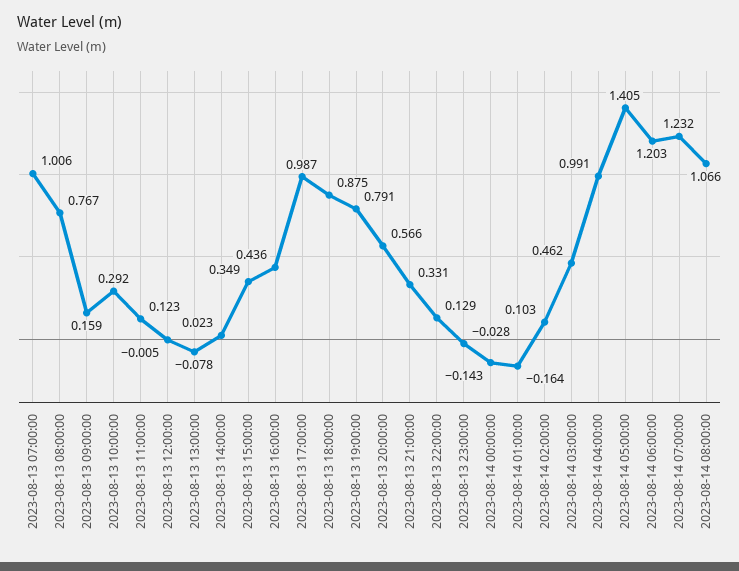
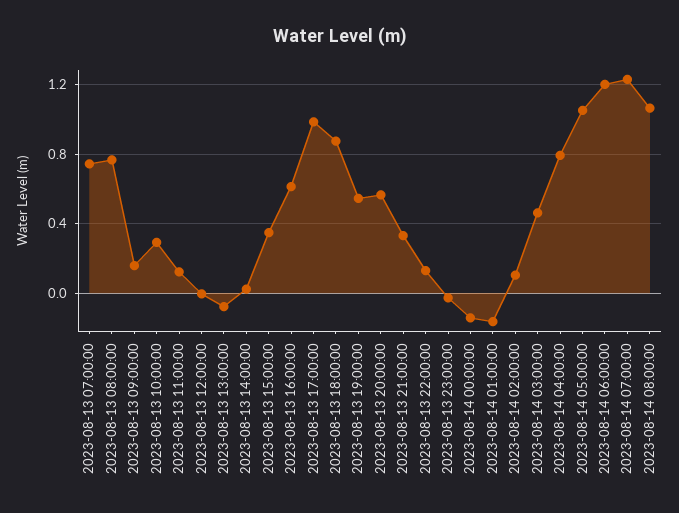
  {
-   "2023-08-13 07:00:00": 1.006,
+   "2023-08-13 07:00:00": 0.75,
    "2023-08-13 08:00:00": 0.767,
    "2023-08-13 09:00:00": 0.159,
    "2023-08-13 10:00:00": 0.292,
    "2023-08-13 11:00:00": 0.123,
    "2023-08-13 12:00:00": -0.005,
    "2023-08-13 13:00:00": -0.078,
    "2023-08-13 14:00:00": 0.023,
    "2023-08-13 15:00:00": 0.349,
-   "2023-08-13 16:00:00": 0.436,
+   "2023-08-13 16:00:00": 0.6,
    "2023-08-13 17:00:00": 0.987,
    "2023-08-13 18:00:00": 0.875,
-   "2023-08-13 19:00:00": 0.791,
+   "2023-08-13 19:00:00": 0.55,
    "2023-08-13 20:00:00": 0.566,
    "2023-08-13 21:00:00": 0.331,
    "2023-08-13 22:00:00": 0.129,
    "2023-08-13 23:00:00": -0.028,
    "2023-08-14 00:00:00": -0.143,
    "2023-08-14 01:00:00": -0.164,
    "2023-08-14 02:00:00": 0.103,
    "2023-08-14 03:00:00": 0.462,
-   "2023-08-14 04:00:00": 0.991,
+   "2023-08-14 04:00:00": 0.8,
-   "2023-08-14 05:00:00": 1.405,
+   "2023-08-14 05:00:00": 1.05,
    "2023-08-14 06:00:00": 1.203,
    "2023-08-14 07:00:00": 1.232,
    "2023-08-14 08:00:00": 1.066
  }

